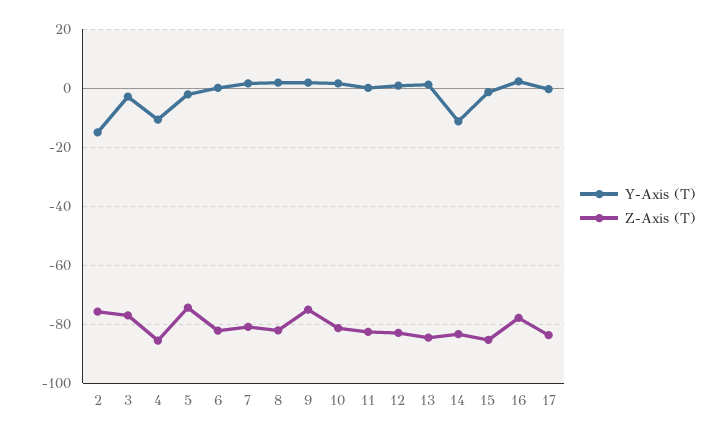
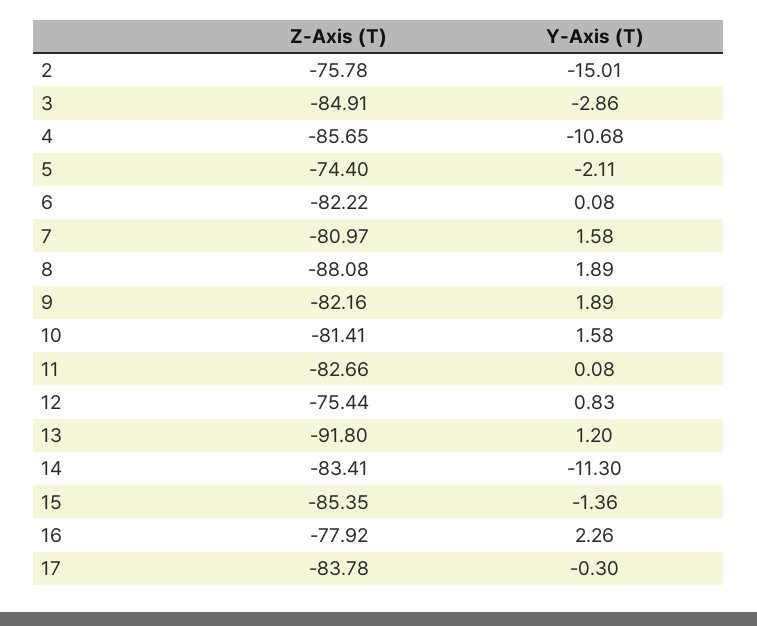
  {
    "Y-Axis (T)": {
      "2": -15.01,
      "3": -2.86,
      "4": -10.68,
      "5": -2.11,
      "6": 0.08,
      "7": 1.58,
      "8": 1.89,
      "9": 1.89,
      "10": 1.58,
      "11": 0.08,
      "12": 0.83,
      "13": 1.2,
      "14": -11.3,
      "15": -1.36,
      "16": 2.26,
      "17": -0.3
    },
    "Z-Axis (T)": {
      "2": -75.78,
-     "3": -77.5,
+     "3": -84.91,
      "4": -85.65,
      "5": -74.4,
      "6": -82.22,
      "7": -80.97,
-     "8": -82.5,
+     "8": -88.08,
-     "9": -75,
+     "9": -82.16,
      "10": -81.41,
      "11": -82.66,
-     "12": -82.5,
+     "12": -75.44,
-     "13": -85,
+     "13": -91.8,
      "14": -83.41,
      "15": -85.35,
      "16": -77.92,
      "17": -83.78
    }
  }

